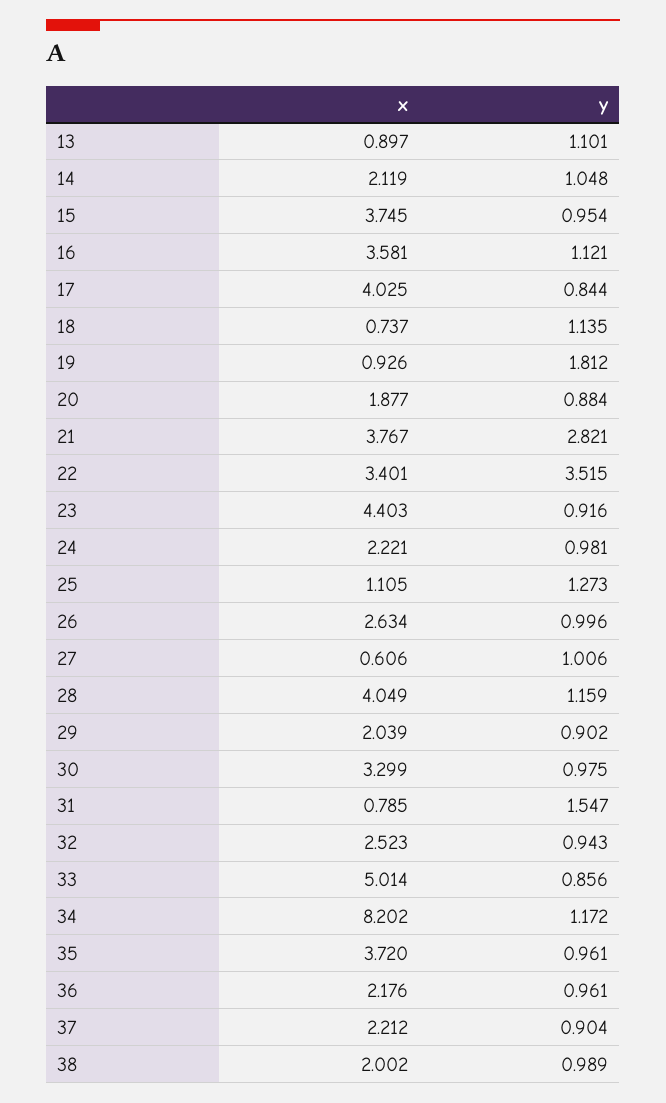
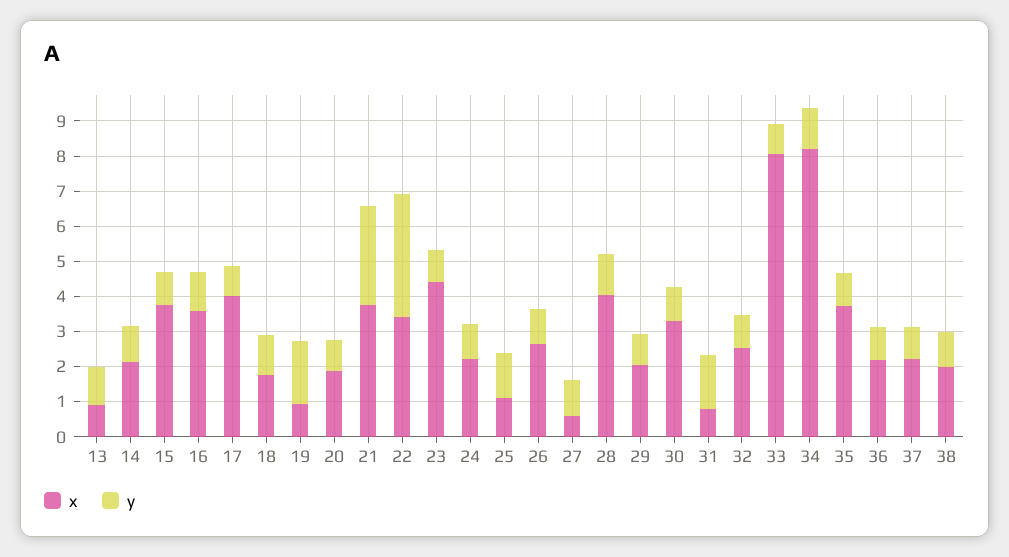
  {
    "x": {
      "13": 0.897,
      "14": 2.119,
      "15": 3.745,
      "16": 3.581,
      "17": 4.025,
-     "18": 0.737,
+     "18": 1.75,
      "19": 0.926,
      "20": 1.877,
      "21": 3.767,
      "22": 3.401,
      "23": 4.403,
      "24": 2.221,
      "25": 1.105,
      "26": 2.634,
      "27": 0.606,
      "28": 4.049,
      "29": 2.039,
      "30": 3.299,
      "31": 0.785,
      "32": 2.523,
-     "33": 5.014,
+     "33": 8,
      "34": 8.202,
      "35": 3.72,
      "36": 2.176,
      "37": 2.212,
      "38": 2.002
    },
    "y": {
      "13": 1.101,
      "14": 1.048,
      "15": 0.954,
      "16": 1.121,
      "17": 0.844,
      "18": 1.135,
      "19": 1.812,
      "20": 0.884,
      "21": 2.821,
      "22": 3.515,
      "23": 0.916,
      "24": 0.981,
      "25": 1.273,
      "26": 0.996,
      "27": 1.006,
      "28": 1.159,
      "29": 0.902,
      "30": 0.975,
      "31": 1.547,
      "32": 0.943,
      "33": 0.856,
      "34": 1.172,
      "35": 0.961,
      "36": 0.961,
      "37": 0.904,
      "38": 0.989
    }
  }

